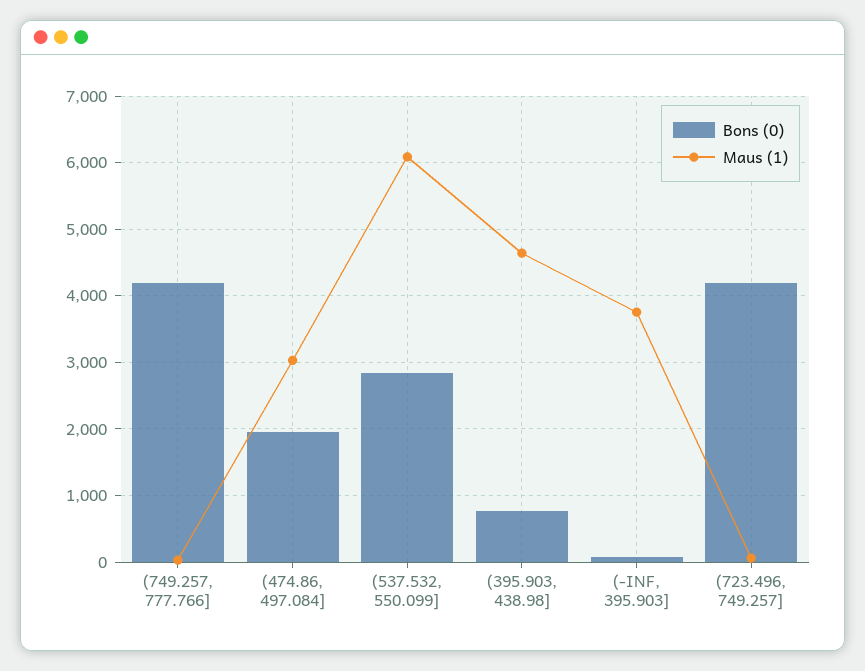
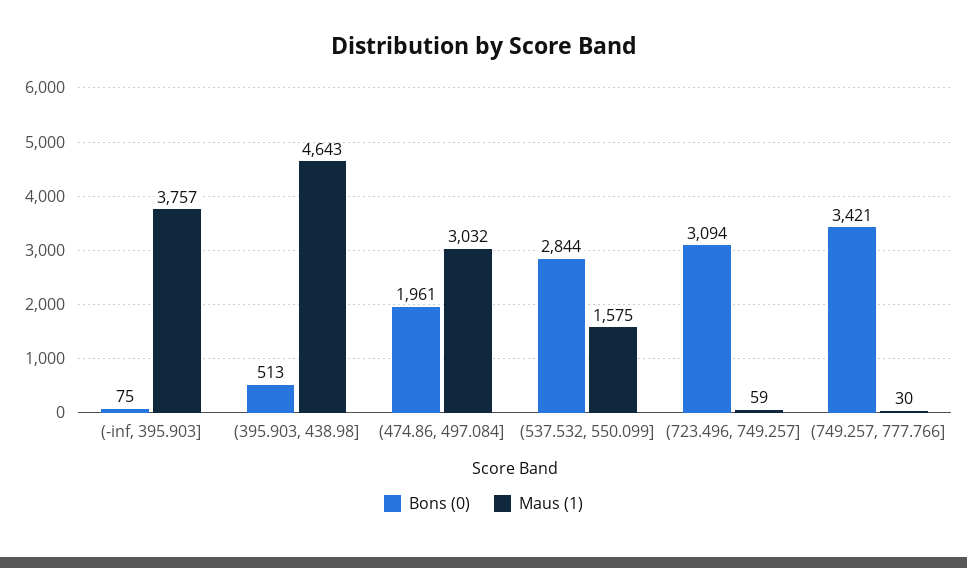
  {
    "Bons (0)": {
-     "(749.257, 777.766]": 4200,
+     "(749.257, 777.766]": 3421,
      "(474.86, 497.084]": 1961,
      "(537.532, 550.099]": 2844,
-     "(395.903, 438.98]": 800,
+     "(395.903, 438.98]": 513,
      "(-INF, 395.903]": 75,
-     "(723.496, 749.257]": 4200
+     "(723.496, 749.257]": 3094
    },
    "Maus (1)": {
      "(749.257, 777.766]": 30,
      "(474.86, 497.084]": 3032,
-     "(537.532, 550.099]": 6100,
+     "(537.532, 550.099]": 1575,
      "(395.903, 438.98]": 4643,
      "(-INF, 395.903]": 3757,
      "(723.496, 749.257]": 59
    }
  }

